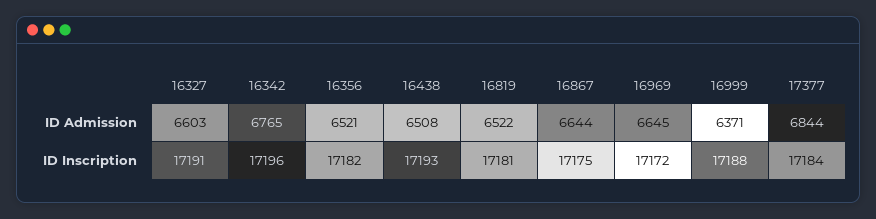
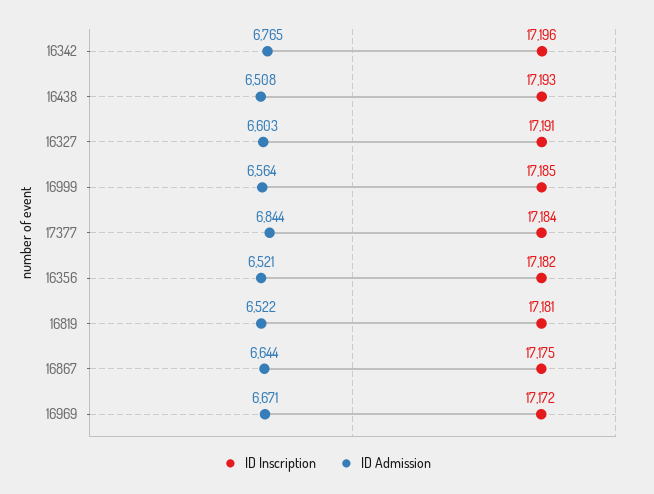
  {
    "ID Admission": {
      "16327": 6603,
      "16342": 6765,
      "16356": 6521,
      "16438": 6508,
      "16819": 6522,
      "16867": 6644,
-     "16969": 6645,
+     "16969": 6671,
-     "16999": 6371,
+     "16999": 6564,
      "17377": 6844
    },
    "ID Inscription": {
      "16327": 17191,
      "16342": 17196,
      "16356": 17182,
      "16438": 17193,
      "16819": 17181,
      "16867": 17175,
      "16969": 17172,
-     "16999": 17188,
+     "16999": 17185,
      "17377": 17184
    }
  }

